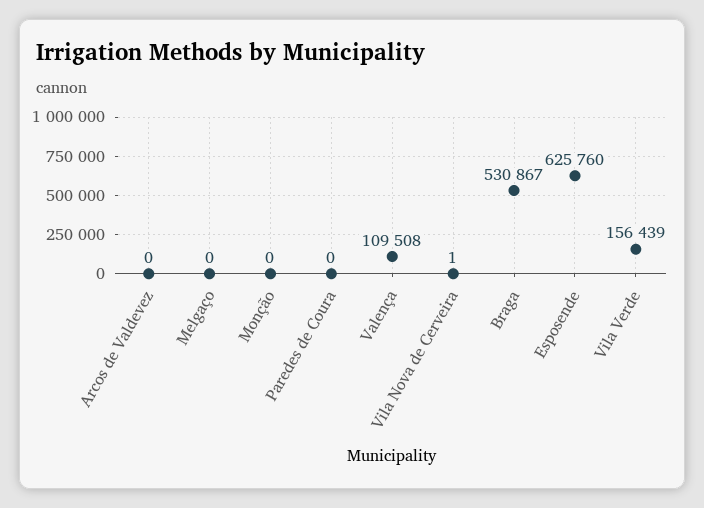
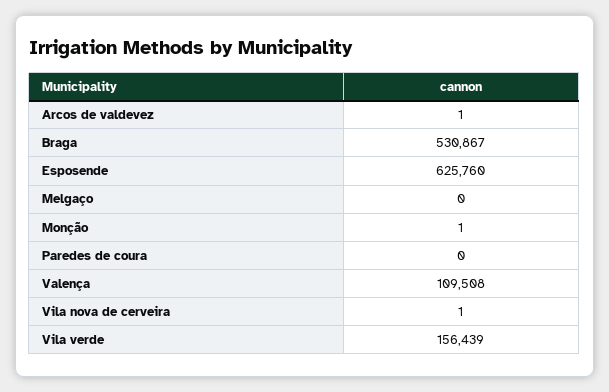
  {
-   "Arcos de Valdevez": 0,
+   "Arcos de Valdevez": 1,
    "Melgaço": 0,
-   "Monção": 0,
+   "Monção": 1,
    "Paredes de Coura": 0,
    "Valença": 109508,
    "Vila Nova de Cerveira": 1,
    "Braga": 530867,
    "Esposende": 625760,
    "Vila Verde": 156439
  }

